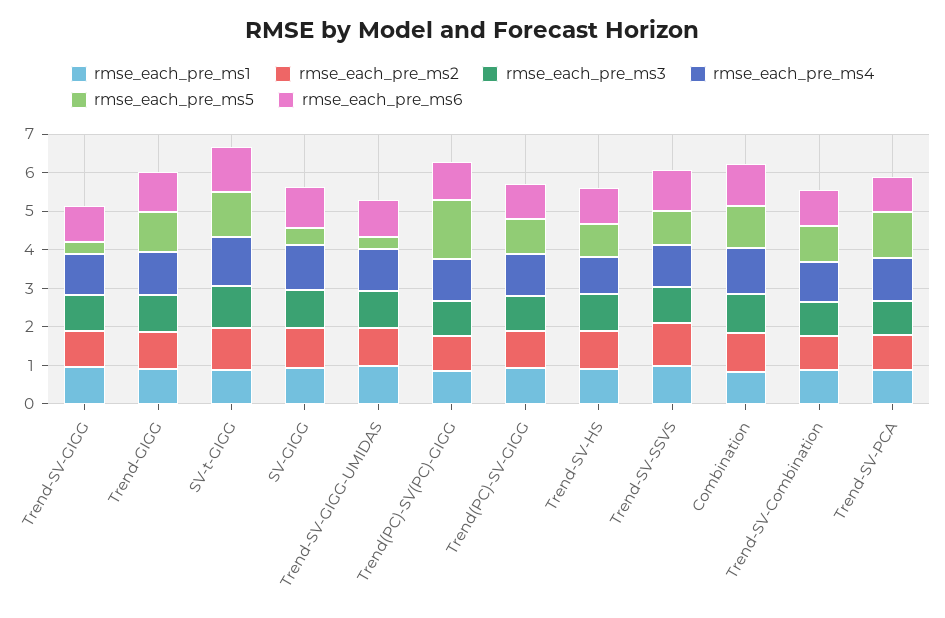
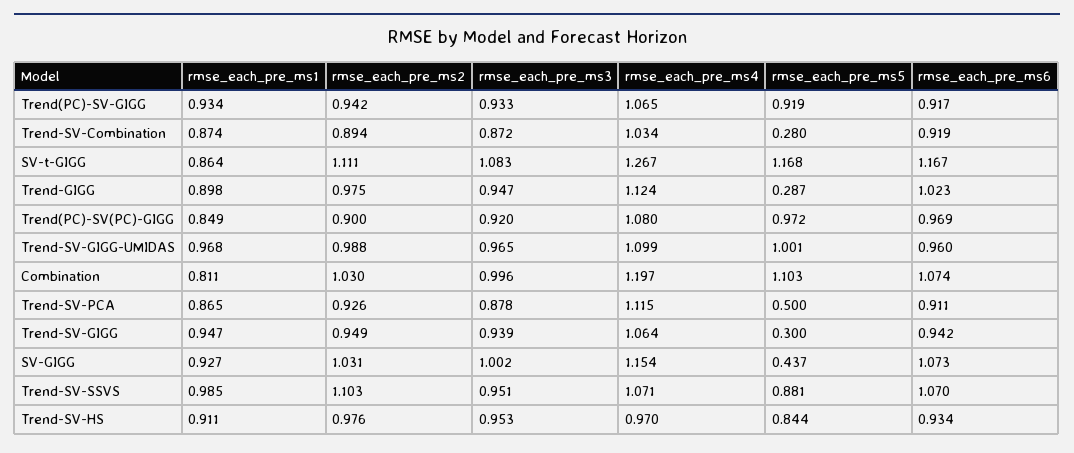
  {
    "rmse_each_pre_ms1": {
      "Trend-SV-GIGG": 0.947,
      "Trend-GIGG": 0.898,
      "SV-t-GIGG": 0.864,
      "SV-GIGG": 0.927,
      "Trend-SV-GIGG-UMIDAS": 0.968,
      "Trend(PC)-SV(PC)-GIGG": 0.849,
      "Trend(PC)-SV-GIGG": 0.934,
      "Trend-SV-HS": 0.911,
      "Trend-SV-SSVS": 0.985,
      "Combination": 0.811,
      "Trend-SV-Combination": 0.874,
      "Trend-SV-PCA": 0.865
    },
    "rmse_each_pre_ms2": {
      "Trend-SV-GIGG": 0.949,
      "Trend-GIGG": 0.975,
      "SV-t-GIGG": 1.111,
      "SV-GIGG": 1.031,
      "Trend-SV-GIGG-UMIDAS": 0.988,
      "Trend(PC)-SV(PC)-GIGG": 0.9,
      "Trend(PC)-SV-GIGG": 0.942,
      "Trend-SV-HS": 0.976,
      "Trend-SV-SSVS": 1.103,
      "Combination": 1.03,
      "Trend-SV-Combination": 0.894,
      "Trend-SV-PCA": 0.926
    },
    "rmse_each_pre_ms3": {
      "Trend-SV-GIGG": 0.939,
      "Trend-GIGG": 0.947,
      "SV-t-GIGG": 1.083,
      "SV-GIGG": 1.002,
      "Trend-SV-GIGG-UMIDAS": 0.965,
      "Trend(PC)-SV(PC)-GIGG": 0.92,
      "Trend(PC)-SV-GIGG": 0.933,
      "Trend-SV-HS": 0.953,
      "Trend-SV-SSVS": 0.951,
      "Combination": 0.996,
      "Trend-SV-Combination": 0.872,
      "Trend-SV-PCA": 0.878
    },
    "rmse_each_pre_ms4": {
      "Trend-SV-GIGG": 1.064,
      "Trend-GIGG": 1.124,
      "SV-t-GIGG": 1.267,
      "SV-GIGG": 1.154,
      "Trend-SV-GIGG-UMIDAS": 1.099,
      "Trend(PC)-SV(PC)-GIGG": 1.08,
      "Trend(PC)-SV-GIGG": 1.065,
      "Trend-SV-HS": 0.97,
      "Trend-SV-SSVS": 1.071,
      "Combination": 1.197,
      "Trend-SV-Combination": 1.034,
      "Trend-SV-PCA": 1.115
    },
    "rmse_each_pre_ms5": {
      "Trend-SV-GIGG": 0.3,
-     "Trend-GIGG": 1,
+     "Trend-GIGG": 0.287,
      "SV-t-GIGG": 1.168,
      "SV-GIGG": 0.437,
-     "Trend-SV-GIGG-UMIDAS": 0.25,
+     "Trend-SV-GIGG-UMIDAS": 1.001,
-     "Trend(PC)-SV(PC)-GIGG": 1.5,
+     "Trend(PC)-SV(PC)-GIGG": 0.972,
      "Trend(PC)-SV-GIGG": 0.919,
      "Trend-SV-HS": 0.844,
      "Trend-SV-SSVS": 0.881,
      "Combination": 1.103,
-     "Trend-SV-Combination": 1,
+     "Trend-SV-Combination": 0.28,
-     "Trend-SV-PCA": 1.25
+     "Trend-SV-PCA": 0.5
    },
    "rmse_each_pre_ms6": {
      "Trend-SV-GIGG": 0.942,
      "Trend-GIGG": 1.023,
      "SV-t-GIGG": 1.167,
      "SV-GIGG": 1.073,
      "Trend-SV-GIGG-UMIDAS": 0.96,
      "Trend(PC)-SV(PC)-GIGG": 0.969,
      "Trend(PC)-SV-GIGG": 0.917,
      "Trend-SV-HS": 0.934,
      "Trend-SV-SSVS": 1.07,
      "Combination": 1.074,
      "Trend-SV-Combination": 0.919,
      "Trend-SV-PCA": 0.911
    }
  }

